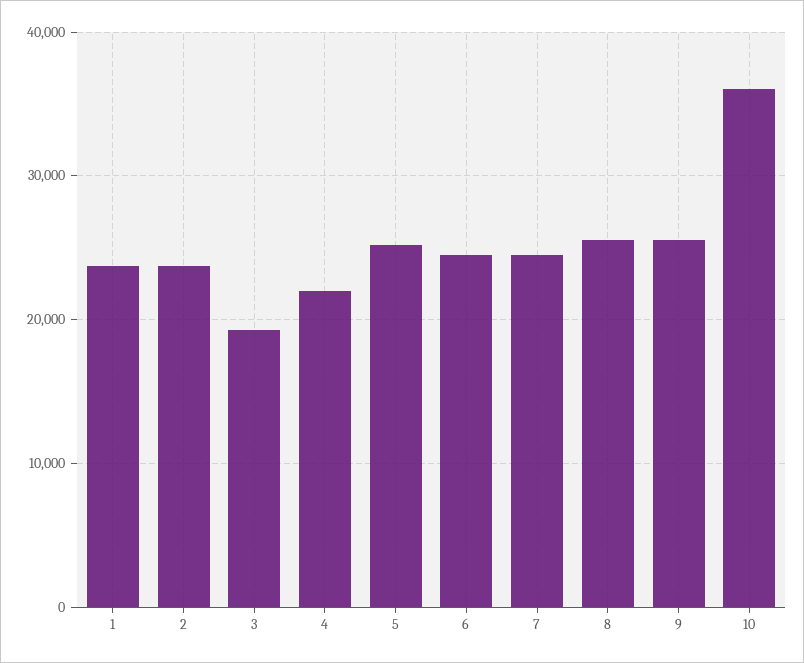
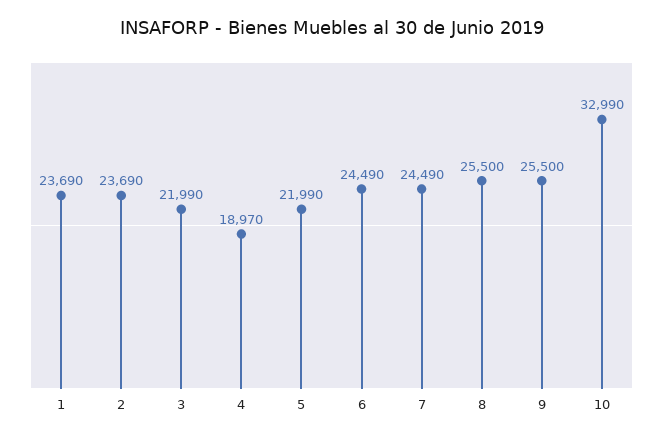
  {
    "1": 23690,
    "2": 23690,
-   "3": 19000,
+   "3": 21990,
-   "4": 22000,
+   "4": 18970,
-   "5": 25000,
+   "5": 21990,
    "6": 24490,
    "7": 24490,
    "8": 25500,
    "9": 25500,
-   "10": 36000
+   "10": 32990
  }

